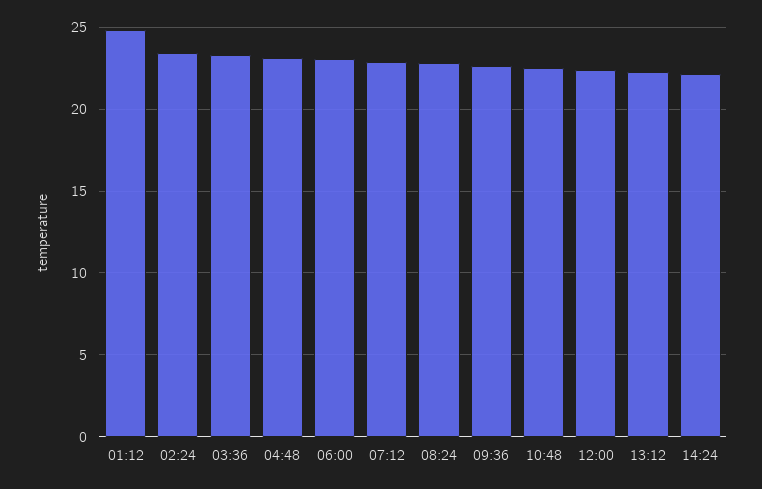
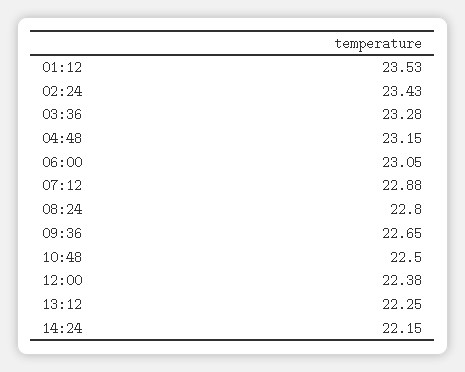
  {
-   "01:12": 25,
+   "01:12": 23.53,
    "02:24": 23.43,
    "03:36": 23.28,
    "04:48": 23.15,
    "06:00": 23.05,
    "07:12": 22.88,
    "08:24": 22.8,
    "09:36": 22.65,
    "10:48": 22.5,
    "12:00": 22.38,
    "13:12": 22.25,
    "14:24": 22.15
  }

